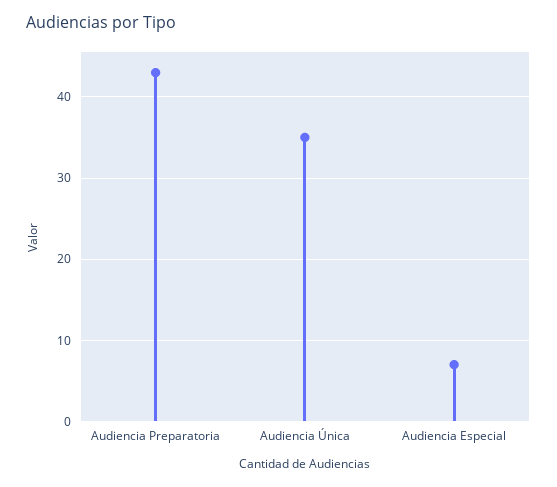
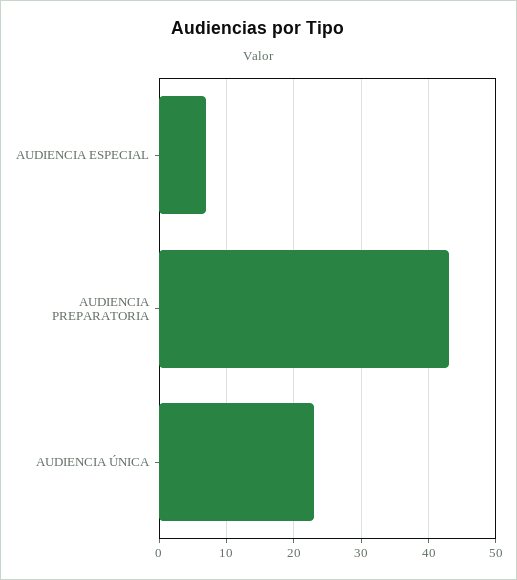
  {
    "Audiencia Preparatoria": 43,
-   "Audiencia Única": 35,
+   "Audiencia Única": 23,
    "Audiencia Especial": 7
  }

